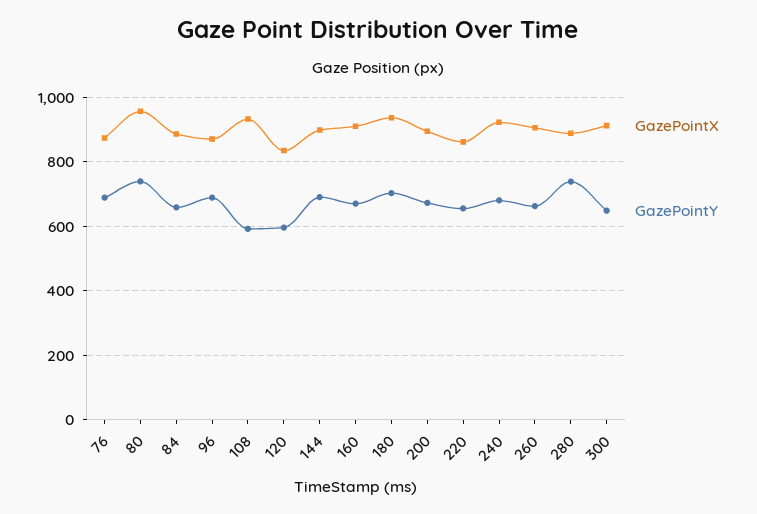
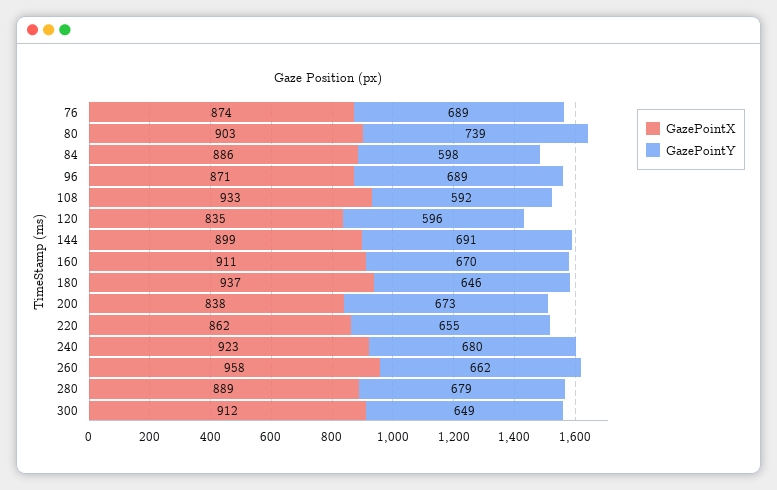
  {
    "GazePointX": {
      "76": 874,
-     "80": 960,
+     "80": 903,
      "84": 886,
      "96": 871,
      "108": 933,
      "120": 835,
      "144": 899,
      "160": 911,
      "180": 937,
-     "200": 900,
+     "200": 838,
      "220": 862,
      "240": 923,
-     "260": 900,
+     "260": 958,
      "280": 889,
      "300": 912
    },
    "GazePointY": {
      "76": 689,
      "80": 739,
-     "84": 660,
+     "84": 598,
      "96": 689,
      "108": 592,
      "120": 596,
      "144": 691,
      "160": 670,
-     "180": 700,
+     "180": 646,
      "200": 673,
      "220": 655,
      "240": 680,
      "260": 662,
-     "280": 740,
+     "280": 679,
      "300": 649
    }
  }

